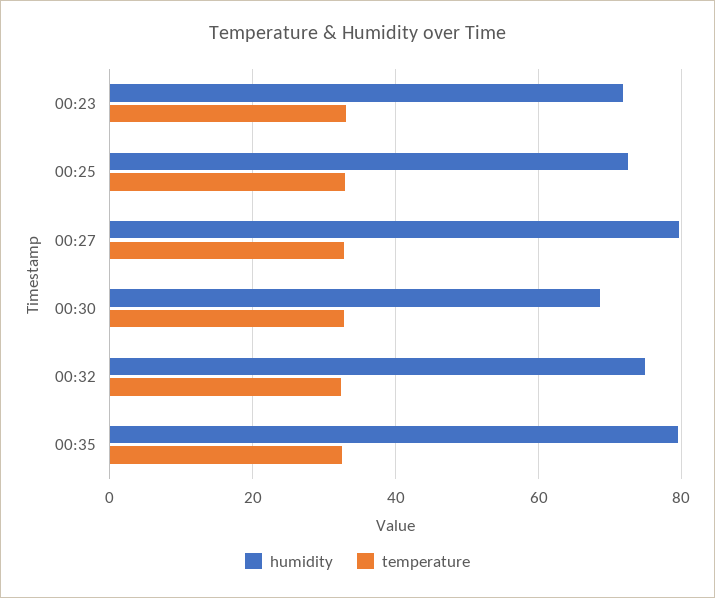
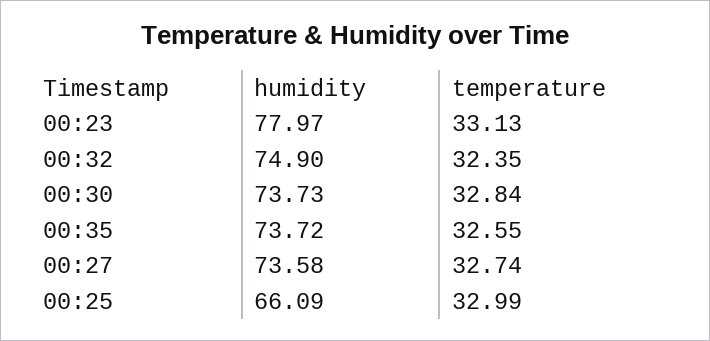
  {
    "humidity": {
-     "00:23": 72,
+     "00:23": 77.97,
-     "00:25": 72,
+     "00:25": 66.09,
-     "00:27": 80,
+     "00:27": 73.58,
-     "00:30": 68,
+     "00:30": 73.73,
      "00:32": 74.9,
-     "00:35": 80
+     "00:35": 73.72
    },
    "temperature": {
      "00:23": 33.13,
      "00:25": 32.99,
      "00:27": 32.74,
      "00:30": 32.84,
      "00:32": 32.35,
      "00:35": 32.55
    }
  }

